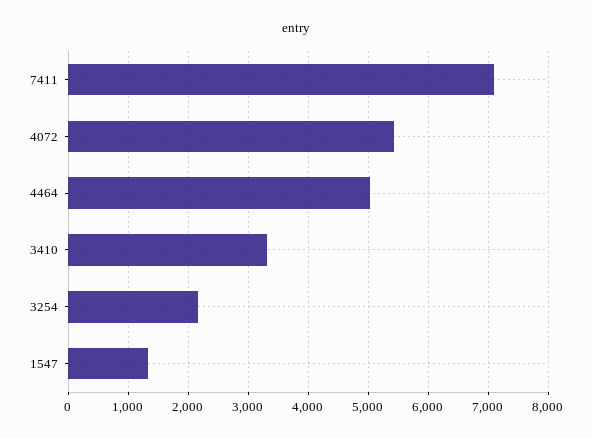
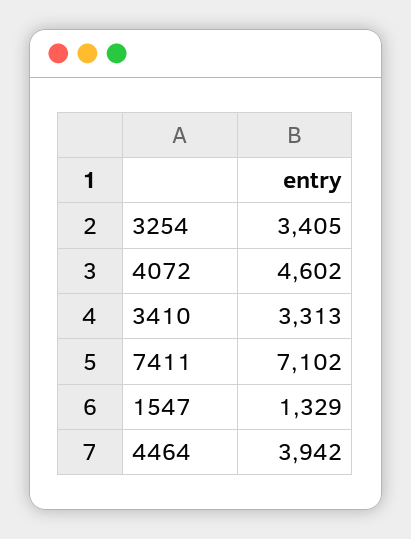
  {
    "7411": 7102,
-   "4072": 5400,
+   "4072": 4602,
-   "4464": 5000,
+   "4464": 3942,
    "3410": 3313,
-   "3254": 2200,
+   "3254": 3405,
    "1547": 1329
  }

